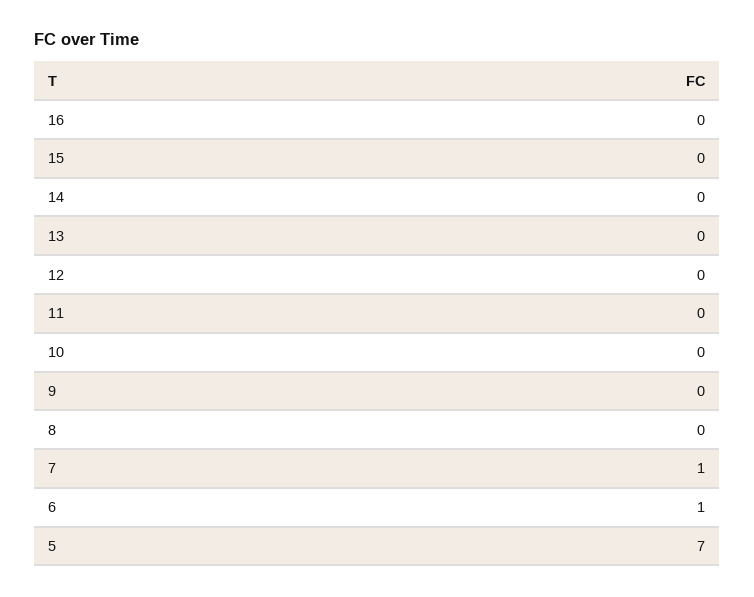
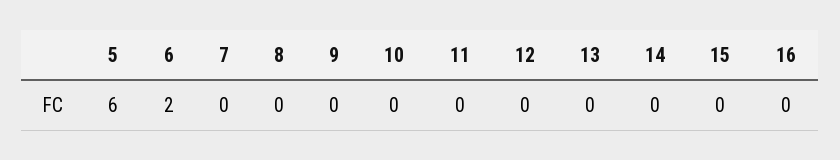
  {
    "16": 0,
    "15": 0,
    "14": 0,
    "13": 0,
    "12": 0,
    "11": 0,
    "10": 0,
    "9": 0,
    "8": 0,
-   "7": 1,
+   "7": 0,
-   "6": 1,
+   "6": 2,
-   "5": 7
+   "5": 6
  }

